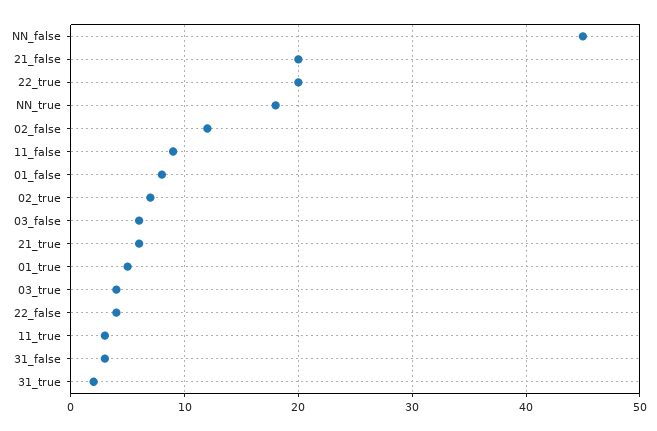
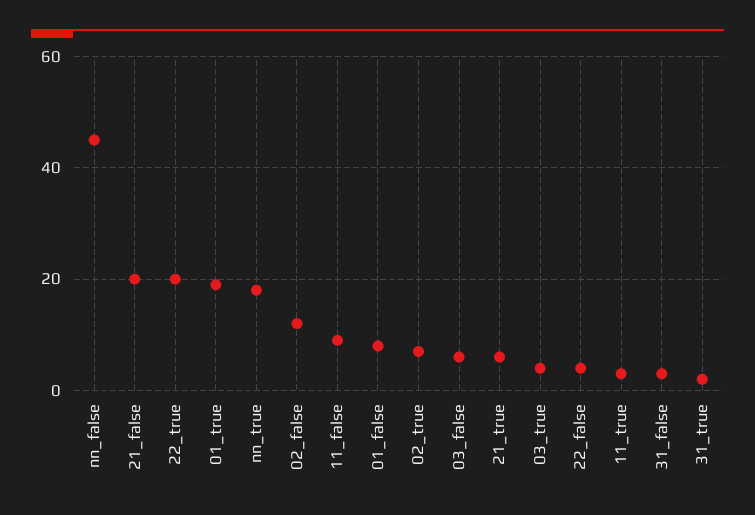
  {
    "NN_false": 45,
    "21_false": 20,
    "22_true": 20,
    "NN_true": 18,
    "02_false": 12,
    "11_false": 9,
    "01_false": 8,
    "02_true": 7,
    "03_false": 6,
    "21_true": 6,
-   "01_true": 5,
+   "01_true": 20,
    "03_true": 4,
    "22_false": 4,
    "11_true": 3,
    "31_false": 3,
    "31_true": 2
  }

